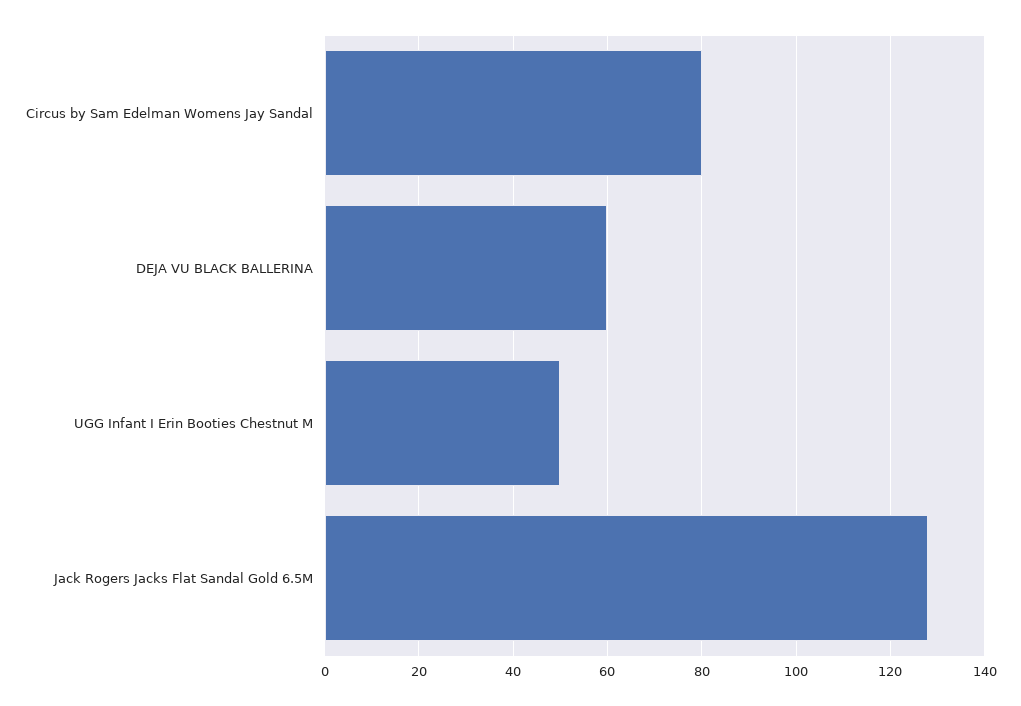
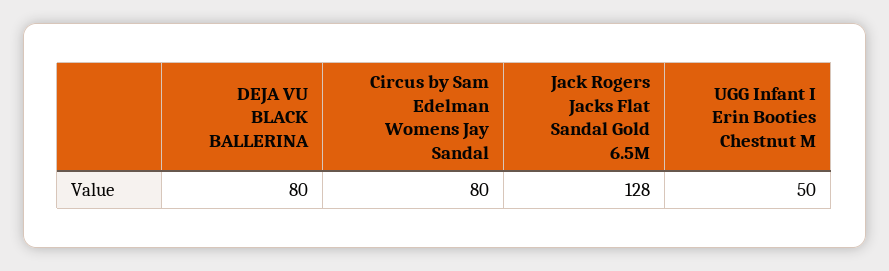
  {
    "Circus by Sam Edelman Womens Jay Sandal": 80,
-   "DEJA VU BLACK BALLERINA": 60,
+   "DEJA VU BLACK BALLERINA": 80,
    "UGG Infant I Erin Booties Chestnut M": 50,
    "Jack Rogers Jacks Flat Sandal Gold 6.5M": 128
  }

